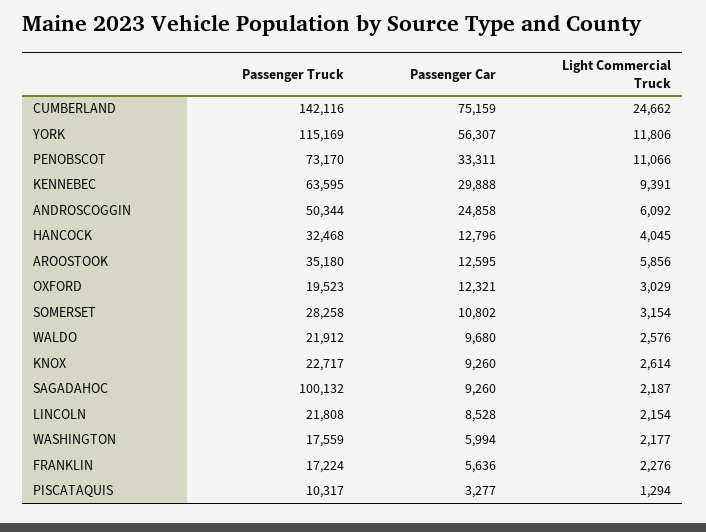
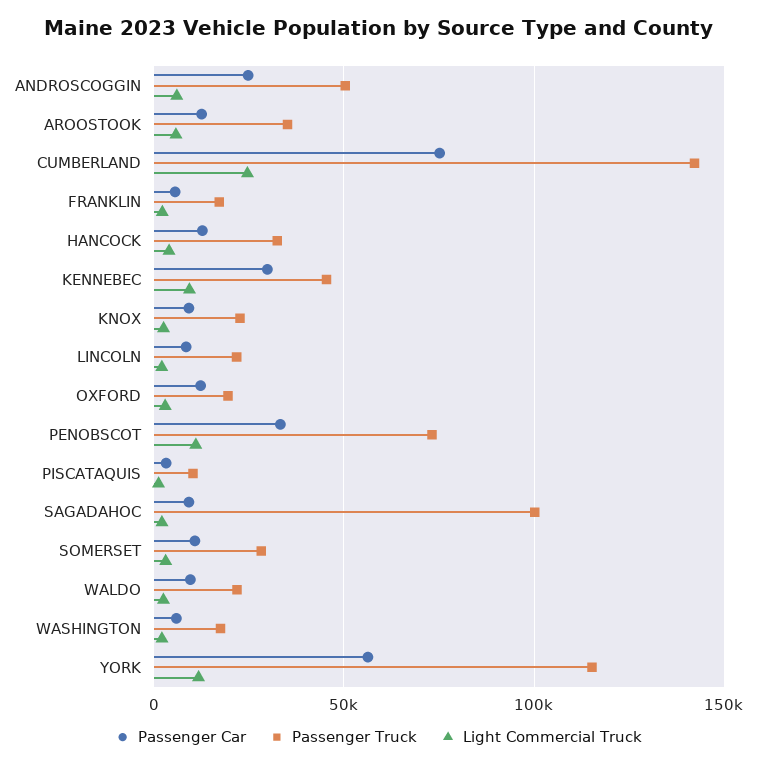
  {
    "Passenger Truck": {
      "CUMBERLAND": 142116,
      "YORK": 115169,
      "PENOBSCOT": 73170,
-     "KENNEBEC": 63595,
+     "KENNEBEC": 45000,
      "ANDROSCOGGIN": 50344,
      "HANCOCK": 32468,
      "AROOSTOOK": 35180,
      "OXFORD": 19523,
      "SOMERSET": 28258,
      "WALDO": 21912,
      "KNOX": 22717,
      "SAGADAHOC": 100132,
      "LINCOLN": 21808,
      "WASHINGTON": 17559,
      "FRANKLIN": 17224,
      "PISCATAQUIS": 10317
    },
    "Passenger Car": {
      "CUMBERLAND": 75159,
      "YORK": 56307,
      "PENOBSCOT": 33311,
      "KENNEBEC": 29888,
      "ANDROSCOGGIN": 24858,
      "HANCOCK": 12796,
      "AROOSTOOK": 12595,
      "OXFORD": 12321,
      "SOMERSET": 10802,
      "WALDO": 9680,
      "KNOX": 9260,
      "SAGADAHOC": 9260,
      "LINCOLN": 8528,
      "WASHINGTON": 5994,
      "FRANKLIN": 5636,
      "PISCATAQUIS": 3277
    },
    "Light Commercial Truck": {
      "CUMBERLAND": 24662,
      "YORK": 11806,
      "PENOBSCOT": 11066,
      "KENNEBEC": 9391,
      "ANDROSCOGGIN": 6092,
      "HANCOCK": 4045,
      "AROOSTOOK": 5856,
      "OXFORD": 3029,
      "SOMERSET": 3154,
      "WALDO": 2576,
      "KNOX": 2614,
      "SAGADAHOC": 2187,
      "LINCOLN": 2154,
      "WASHINGTON": 2177,
      "FRANKLIN": 2276,
      "PISCATAQUIS": 1294
    }
  }

